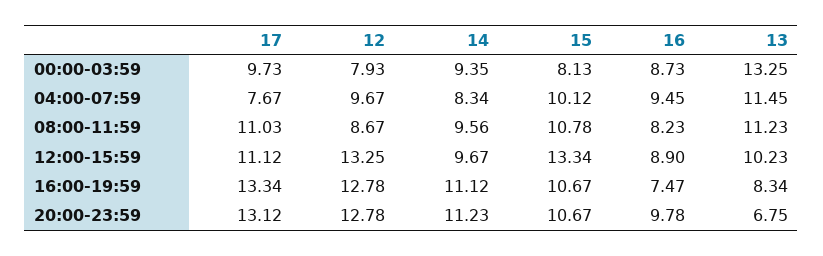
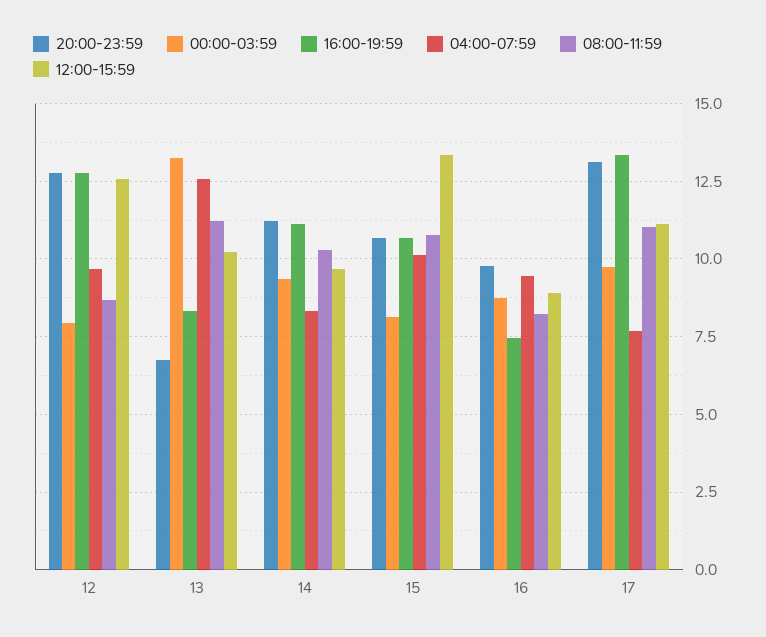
  {
    "00:00-03:59": {
      "17": 9.73,
      "12": 7.93,
      "14": 9.35,
      "15": 8.13,
      "16": 8.73,
      "13": 13.25
    },
    "04:00-07:59": {
      "17": 7.67,
      "12": 9.67,
      "14": 8.34,
      "15": 10.12,
      "16": 9.45,
-     "13": 11.45
+     "13": 12.5
    },
    "08:00-11:59": {
      "17": 11.03,
      "12": 8.67,
-     "14": 9.56,
+     "14": 10.25,
      "15": 10.78,
      "16": 8.23,
      "13": 11.23
    },
    "12:00-15:59": {
      "17": 11.12,
-     "12": 13.25,
+     "12": 12.5,
      "14": 9.67,
      "15": 13.34,
      "16": 8.9,
      "13": 10.23
    },
    "16:00-19:59": {
      "17": 13.34,
      "12": 12.78,
      "14": 11.12,
      "15": 10.67,
      "16": 7.47,
      "13": 8.34
    },
    "20:00-23:59": {
      "17": 13.12,
      "12": 12.78,
      "14": 11.23,
      "15": 10.67,
      "16": 9.78,
      "13": 6.75
    }
  }

